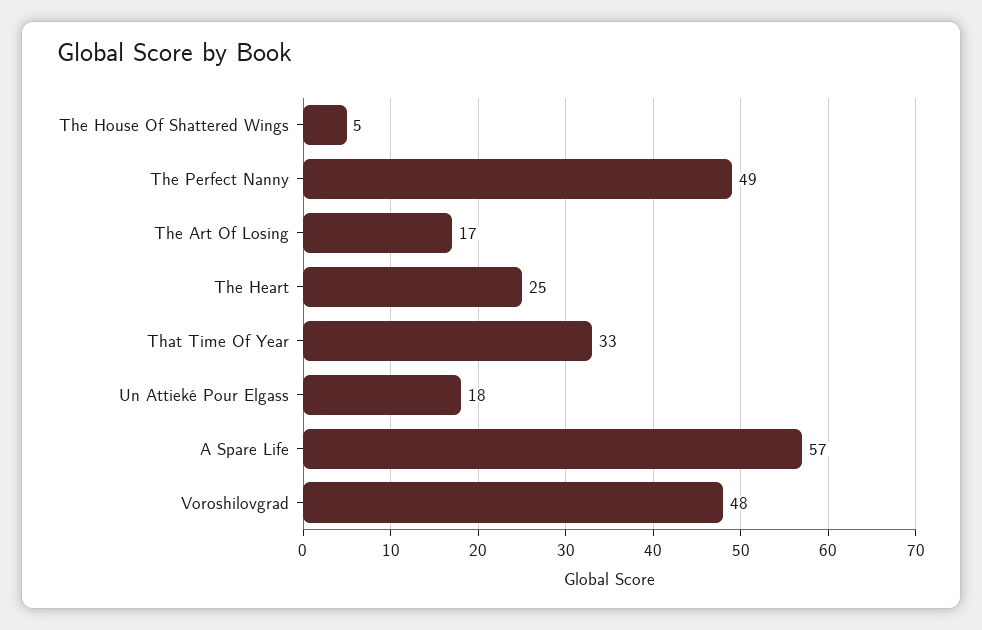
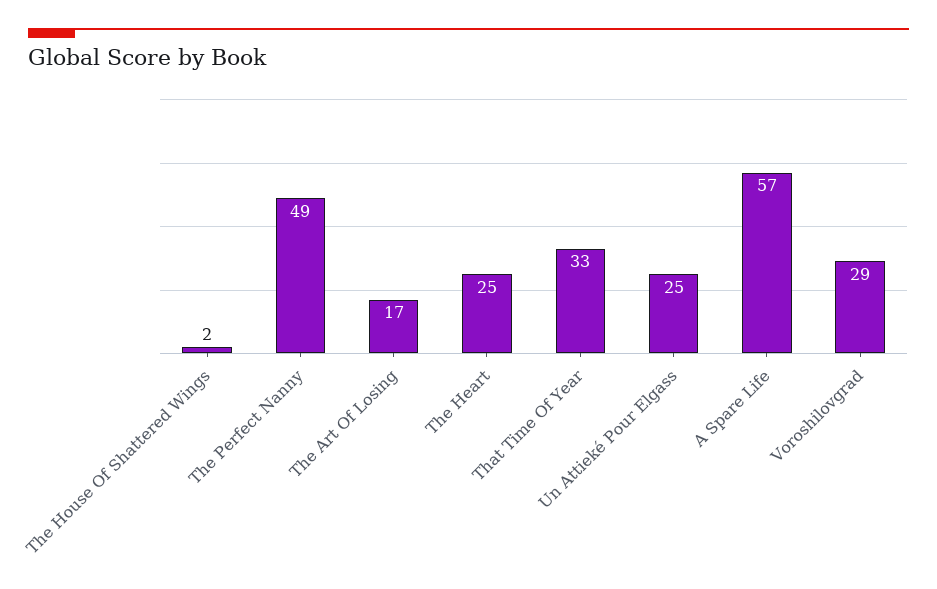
  {
-   "The House Of Shattered Wings": 5,
+   "The House Of Shattered Wings": 2,
    "The Perfect Nanny": 49,
    "The Art Of Losing": 17,
    "The Heart": 25,
    "That Time Of Year": 33,
-   "Un Attieké Pour Elgass": 18,
+   "Un Attieké Pour Elgass": 25,
    "A Spare Life": 57,
-   "Voroshilovgrad": 48
+   "Voroshilovgrad": 29
  }

